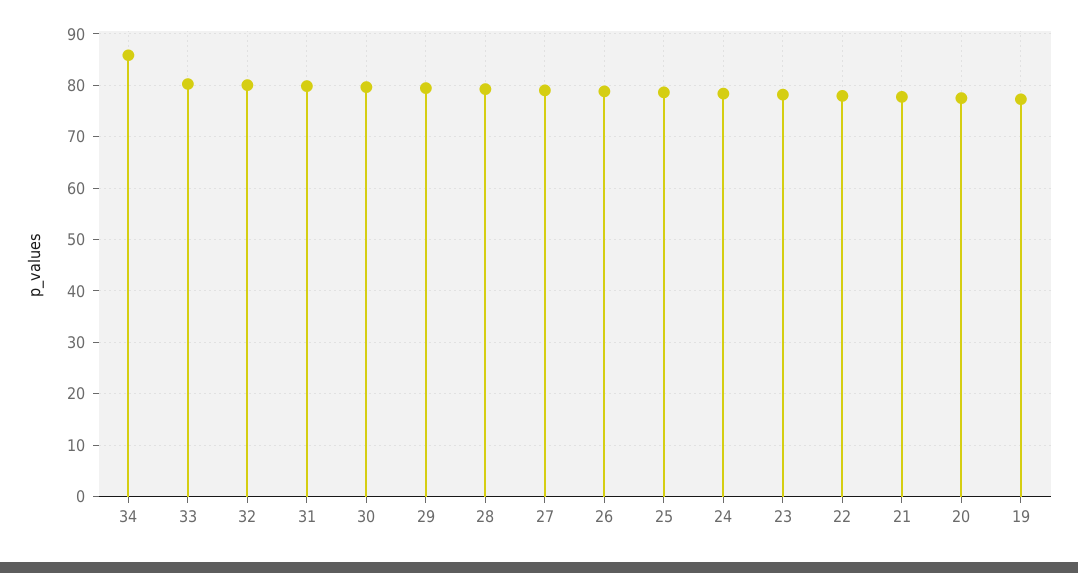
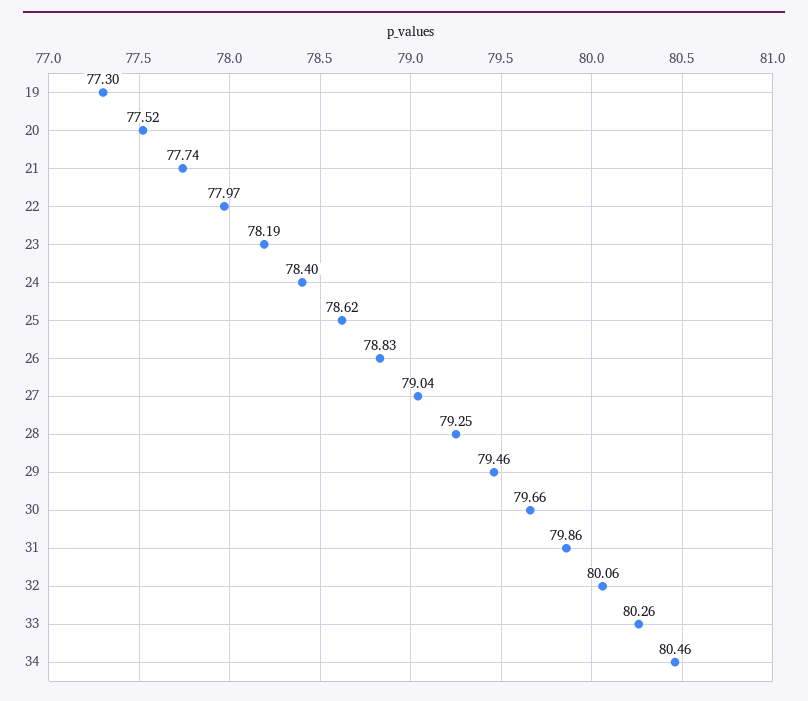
  {
-   "34": 86,
+   "34": 80.46,
    "33": 80.26,
    "32": 80.06,
    "31": 79.86,
    "30": 79.66,
    "29": 79.46,
    "28": 79.25,
    "27": 79.04,
    "26": 78.83,
    "25": 78.62,
    "24": 78.4,
    "23": 78.19,
    "22": 77.97,
    "21": 77.74,
    "20": 77.52,
    "19": 77.3
  }

